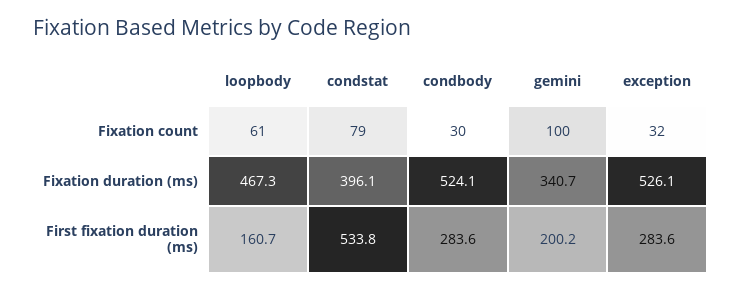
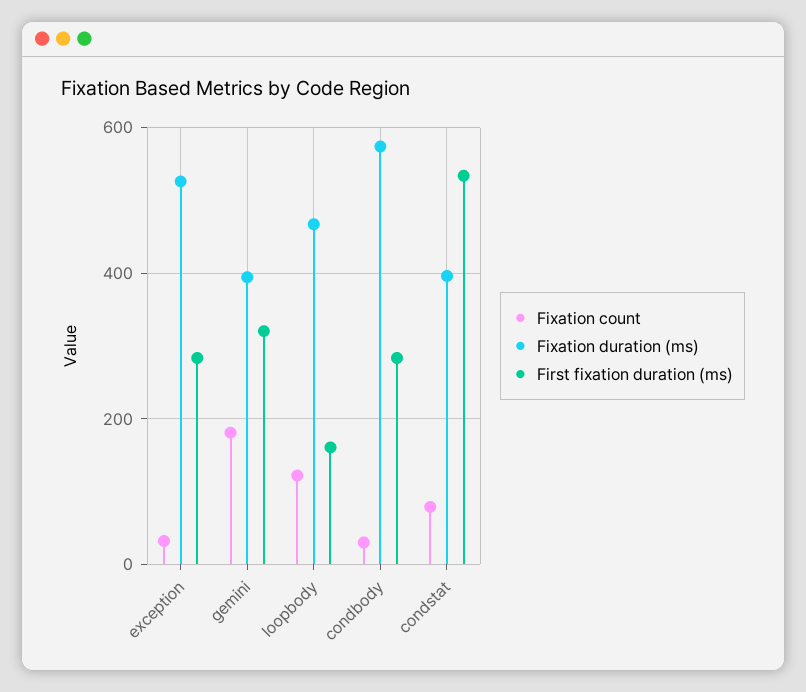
  {
    "Fixation count": {
-     "loopbody": 61,
+     "loopbody": 120,
      "condstat": 79,
      "condbody": 30,
-     "gemini": 100,
+     "gemini": 180,
      "exception": 32
    },
    "Fixation duration (ms)": {
      "loopbody": 467.3,
      "condstat": 396.1,
-     "condbody": 524.1,
+     "condbody": 580,
-     "gemini": 340.7,
+     "gemini": 400,
      "exception": 526.1
    },
    "First fixation duration (ms)": {
      "loopbody": 160.7,
      "condstat": 533.8,
      "condbody": 283.6,
-     "gemini": 200.2,
+     "gemini": 320,
      "exception": 283.6
    }
  }

